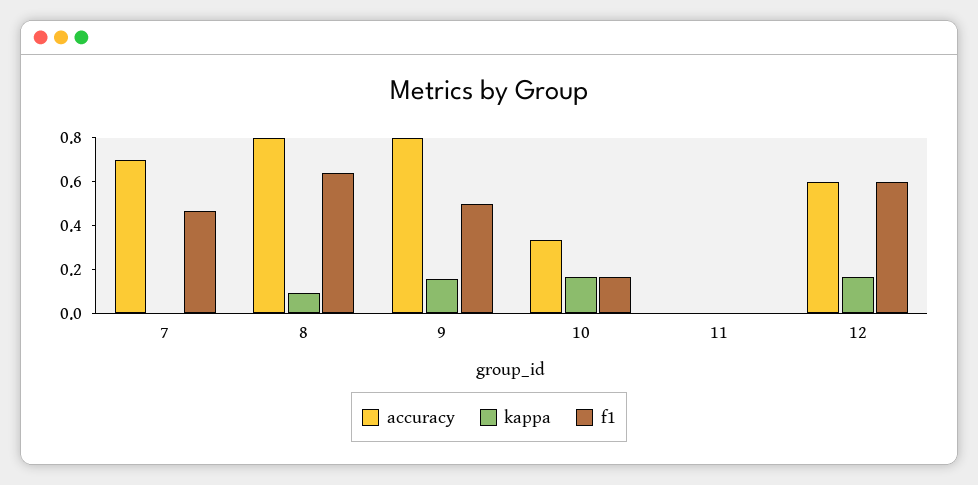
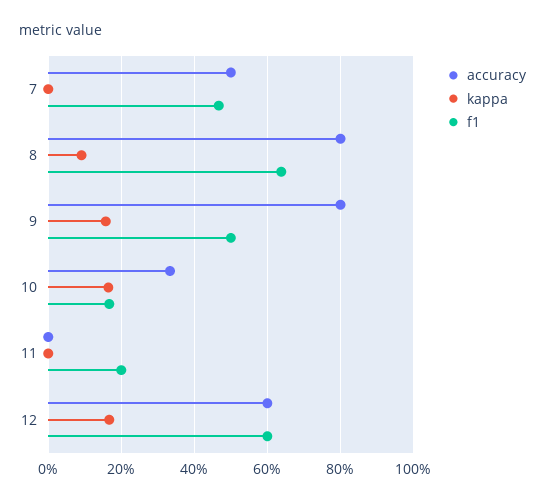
  {
    "accuracy": {
-     "7": 0.7,
+     "7": 0.5,
      "8": 0.8,
      "9": 0.8,
      "10": 0.34,
      "11": 0,
      "12": 0.6
    },
    "kappa": {
      "7": 0,
      "8": 0.1,
      "9": 0.16,
      "10": 0.16,
      "11": 0,
      "12": 0.16
    },
    "f1": {
      "7": 0.46,
      "8": 0.64,
      "9": 0.5,
      "10": 0.16,
-     "11": 0,
+     "11": 0.2,
      "12": 0.6
    }
  }

